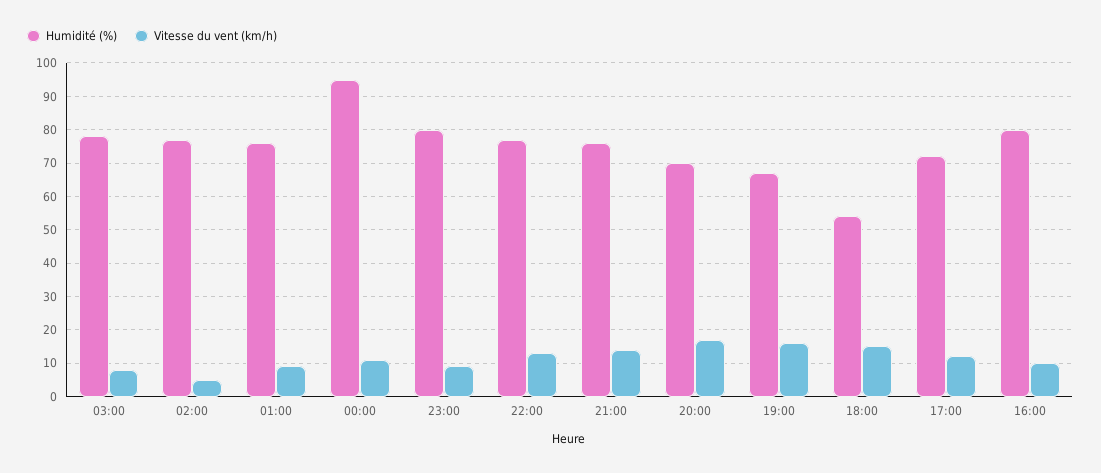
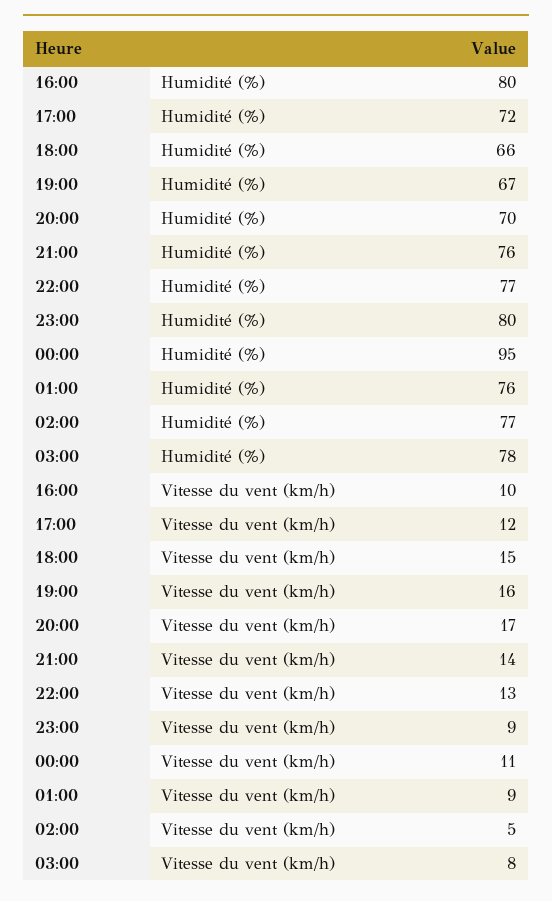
  {
    "Humidité (%)": {
      "03:00": 78,
      "02:00": 77,
      "01:00": 76,
      "00:00": 95,
      "23:00": 80,
      "22:00": 77,
      "21:00": 76,
      "20:00": 70,
      "19:00": 67,
-     "18:00": 55,
+     "18:00": 66,
      "17:00": 72,
      "16:00": 80
    },
    "Vitesse du vent (km/h)": {
      "03:00": 8,
      "02:00": 5,
      "01:00": 9,
      "00:00": 11,
      "23:00": 9,
      "22:00": 13,
      "21:00": 14,
      "20:00": 17,
      "19:00": 16,
      "18:00": 15,
      "17:00": 12,
      "16:00": 10
    }
  }

